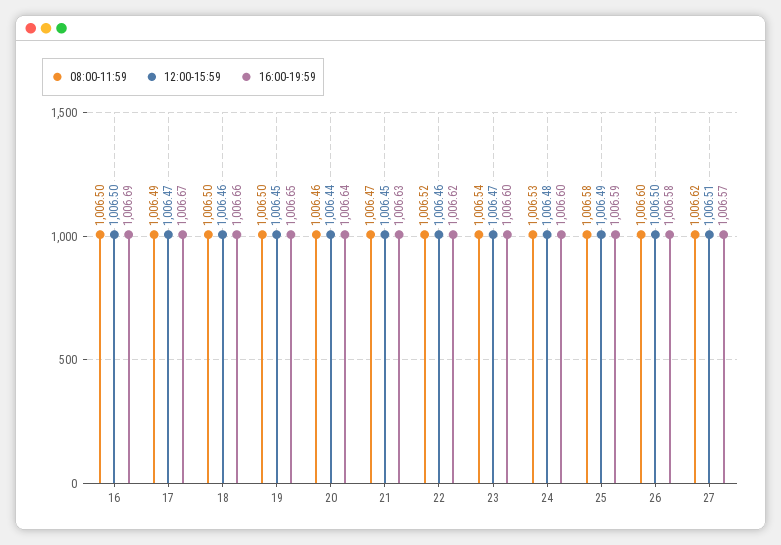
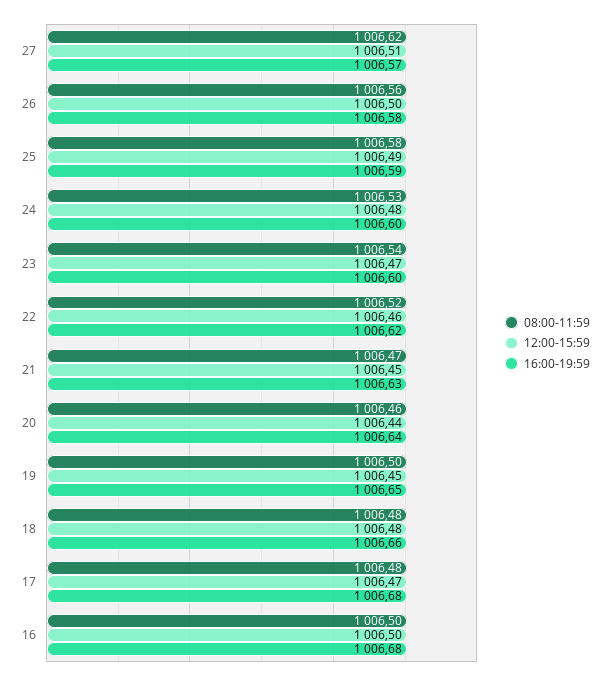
  {
    "08:00-11:59": {
      "16": 1006.5,
-     "17": 1006.49,
+     "17": 1006.48,
-     "18": 1006.5,
+     "18": 1006.48,
      "19": 1006.5,
      "20": 1006.46,
      "21": 1006.47,
      "22": 1006.52,
      "23": 1006.54,
      "24": 1006.53,
      "25": 1006.58,
-     "26": 1006.6,
+     "26": 1006.56,
      "27": 1006.62
    },
    "12:00-15:59": {
      "16": 1006.5,
      "17": 1006.47,
-     "18": 1006.46,
+     "18": 1006.48,
      "19": 1006.45,
      "20": 1006.44,
      "21": 1006.45,
      "22": 1006.46,
      "23": 1006.47,
      "24": 1006.48,
      "25": 1006.49,
      "26": 1006.5,
      "27": 1006.51
    },
    "16:00-19:59": {
-     "16": 1006.69,
+     "16": 1006.68,
-     "17": 1006.67,
+     "17": 1006.68,
      "18": 1006.66,
      "19": 1006.65,
      "20": 1006.64,
      "21": 1006.63,
      "22": 1006.62,
      "23": 1006.6,
      "24": 1006.6,
      "25": 1006.59,
      "26": 1006.58,
      "27": 1006.57
    }
  }

